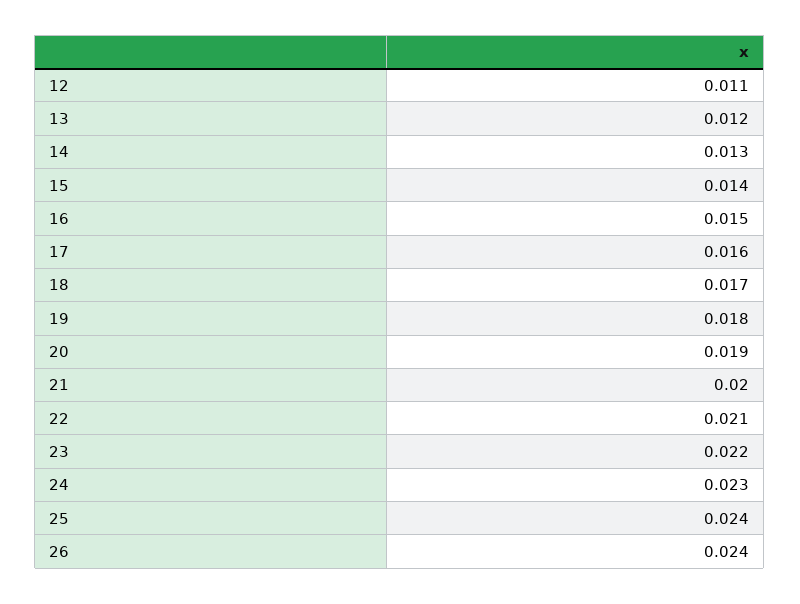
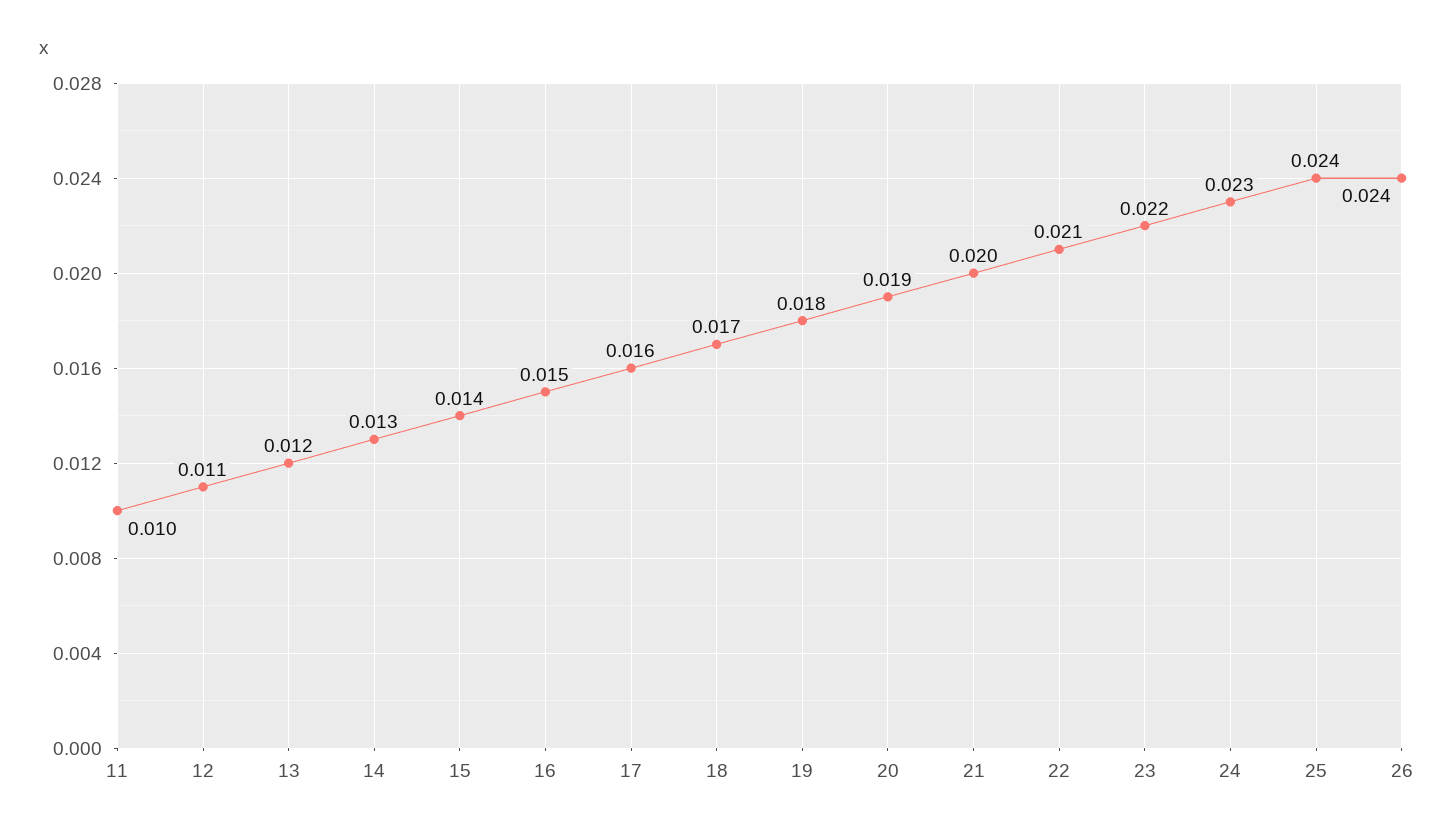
  {
    "12": 0.011,
    "13": 0.012,
    "14": 0.013,
    "15": 0.014,
    "16": 0.015,
    "17": 0.016,
    "18": 0.017,
    "19": 0.018,
    "20": 0.019,
    "21": 0.02,
    "22": 0.021,
    "23": 0.022,
    "24": 0.023,
    "25": 0.024,
-   "26": 0.024
+   "26": 0.024,
+   "11": 0.01
  }

